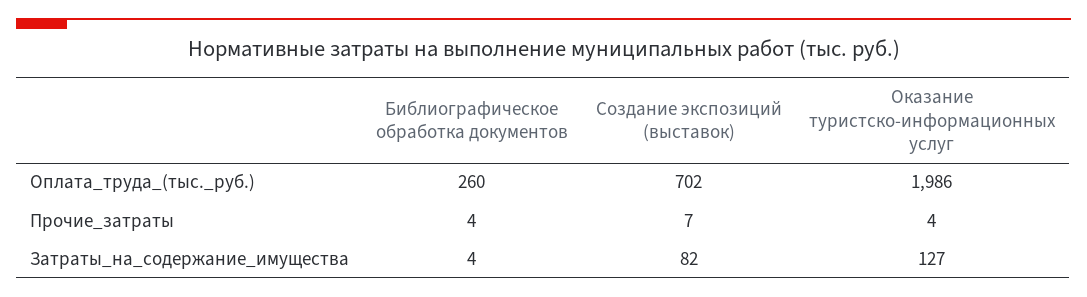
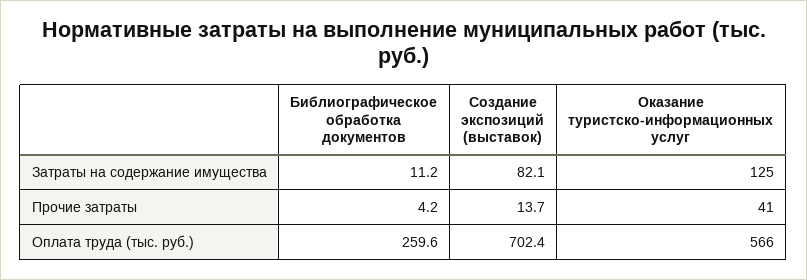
  {
    "Библиографическое обработка документов": {
      "Оплата_труда_(тыс._руб.)": 259.6,
      "Прочие_затраты": 4.2,
-     "Затраты_на_содержание_имущества": 4
+     "Затраты_на_содержание_имущества": 11.2
    },
    "Создание экспозиций (выставок)": {
      "Оплата_труда_(тыс._руб.)": 702.4,
-     "Прочие_затраты": 7,
+     "Прочие_затраты": 13.7,
      "Затраты_на_содержание_имущества": 82.1
    },
    "Оказание туристско-информационных услуг": {
-     "Оплата_труда_(тыс._руб.)": 1986,
+     "Оплата_труда_(тыс._руб.)": 566,
-     "Прочие_затраты": 4,
+     "Прочие_затраты": 41,
-     "Затраты_на_содержание_имущества": 127
+     "Затраты_на_содержание_имущества": 125
    }
  }

